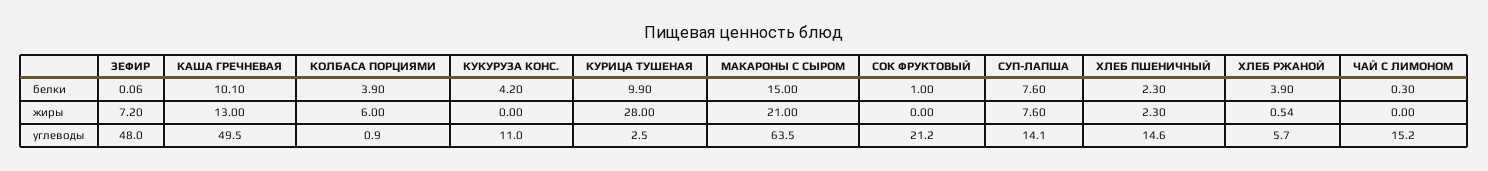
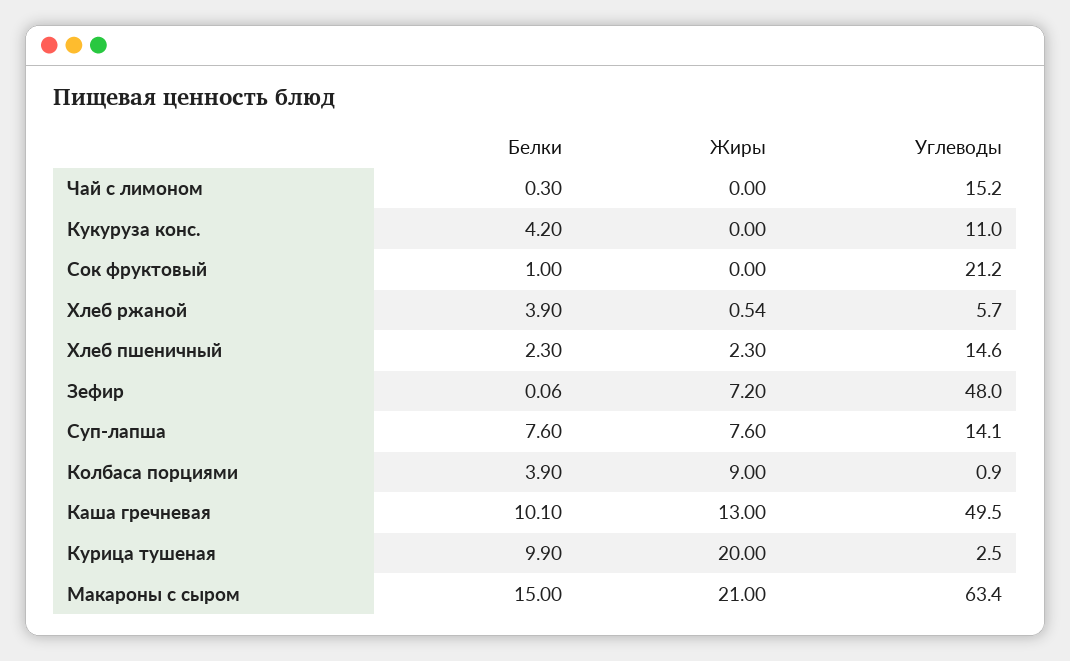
  {
    "ЗЕФИР": {
      "белки": 0.06,
      "жиры": 7.2,
      "углеводы": 48
    },
    "КАША ГРЕЧНЕВАЯ": {
      "белки": 10.1,
      "жиры": 13,
      "углеводы": 49.5
    },
    "КОЛБАСА ПОРЦИЯМИ": {
      "белки": 3.9,
-     "жиры": 6,
+     "жиры": 9,
      "углеводы": 0.9
    },
    "КУКУРУЗА КОНС.": {
      "белки": 4.2,
      "жиры": 0,
      "углеводы": 11
    },
    "КУРИЦА ТУШЕНАЯ": {
      "белки": 9.9,
-     "жиры": 28,
+     "жиры": 20,
      "углеводы": 2.5
    },
    "МАКАРОНЫ С СЫРОМ": {
      "белки": 15,
      "жиры": 21,
-     "углеводы": 63.5
+     "углеводы": 63.4
    },
    "СОК ФРУКТОВЫЙ": {
      "белки": 1,
      "жиры": 0,
      "углеводы": 21.2
    },
    "СУП-ЛАПША": {
      "белки": 7.6,
      "жиры": 7.6,
      "углеводы": 14.1
    },
    "ХЛЕБ ПШЕНИЧНЫЙ": {
      "белки": 2.3,
      "жиры": 2.3,
      "углеводы": 14.6
    },
    "ХЛЕБ РЖАНОЙ": {
      "белки": 3.9,
      "жиры": 0.54,
      "углеводы": 5.7
    },
    "ЧАЙ С ЛИМОНОМ": {
      "белки": 0.3,
      "жиры": 0,
      "углеводы": 15.2
    }
  }

